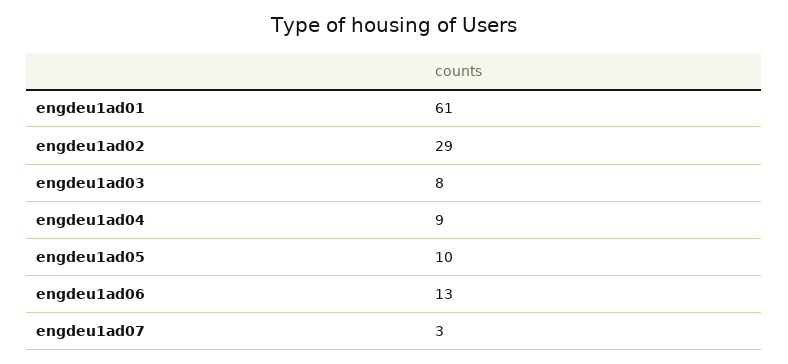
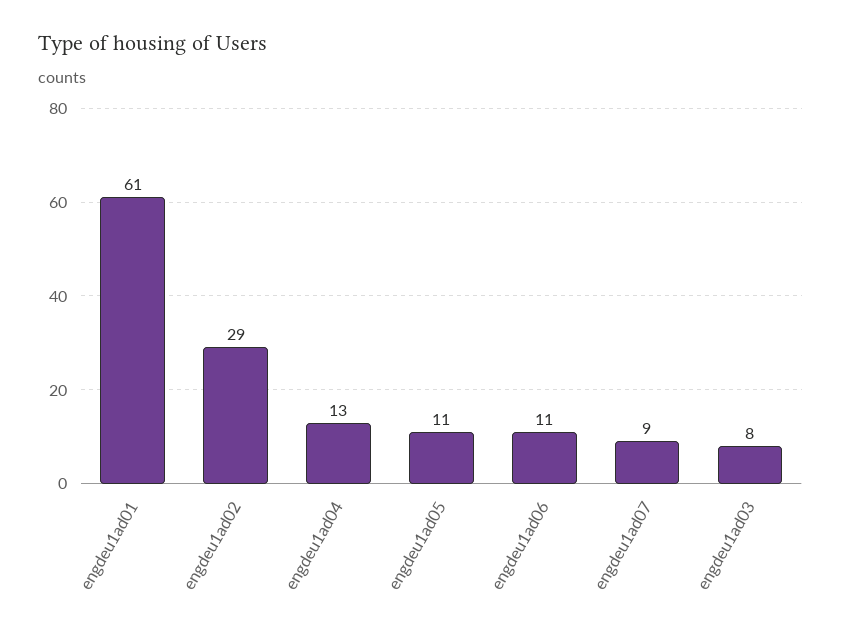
  {
    "engdeu1ad01": 61,
    "engdeu1ad02": 29,
    "engdeu1ad03": 8,
-   "engdeu1ad04": 9,
+   "engdeu1ad04": 13,
-   "engdeu1ad05": 10,
+   "engdeu1ad05": 11,
-   "engdeu1ad06": 13,
+   "engdeu1ad06": 11,
-   "engdeu1ad07": 3
+   "engdeu1ad07": 9
  }

